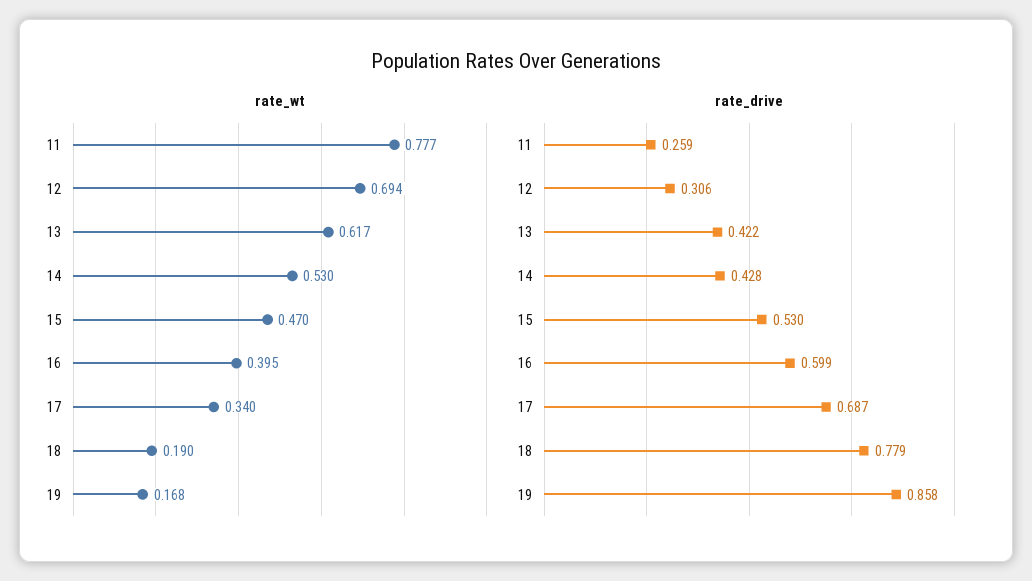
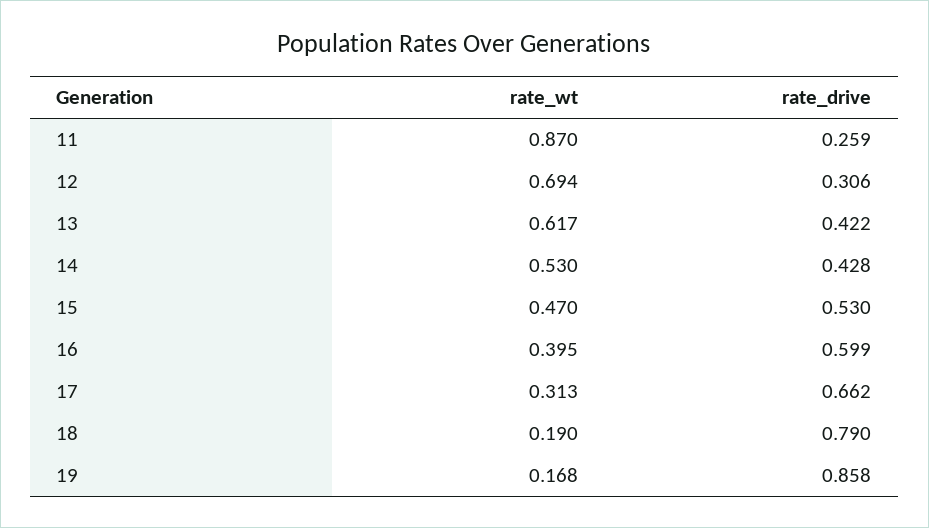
  {
    "rate_wt": {
-     "11": 0.777,
+     "11": 0.87,
      "12": 0.694,
      "13": 0.617,
      "14": 0.53,
      "15": 0.47,
      "16": 0.395,
-     "17": 0.34,
+     "17": 0.313,
      "18": 0.19,
      "19": 0.168
    },
    "rate_drive": {
      "11": 0.259,
      "12": 0.306,
      "13": 0.422,
      "14": 0.428,
      "15": 0.53,
      "16": 0.599,
-     "17": 0.687,
+     "17": 0.662,
-     "18": 0.779,
+     "18": 0.79,
      "19": 0.858
    }
  }

